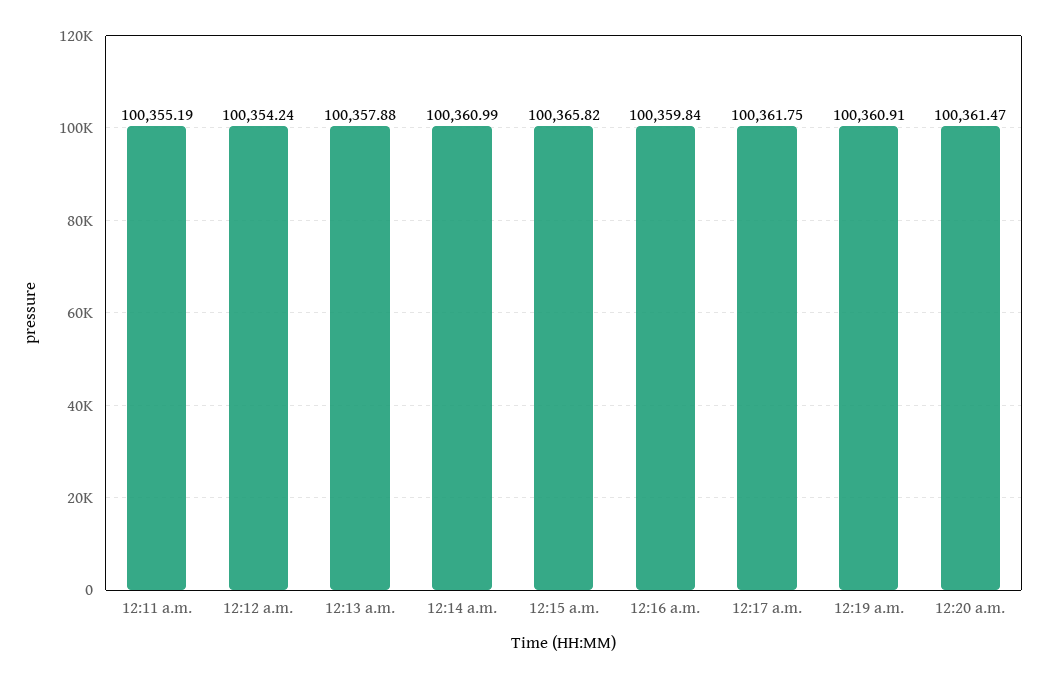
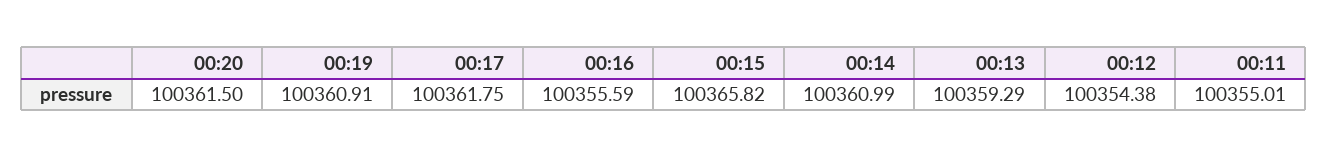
  {
-   "12:11 a.m.": 100355.19,
+   "12:11 a.m.": 100355.01,
-   "12:12 a.m.": 100354.24,
+   "12:12 a.m.": 100354.38,
-   "12:13 a.m.": 100357.88,
+   "12:13 a.m.": 100359.29,
    "12:14 a.m.": 100360.99,
    "12:15 a.m.": 100365.82,
-   "12:16 a.m.": 100359.84,
+   "12:16 a.m.": 100355.59,
    "12:17 a.m.": 100361.75,
    "12:19 a.m.": 100360.91,
-   "12:20 a.m.": 100361.47
+   "12:20 a.m.": 100361.5
  }

